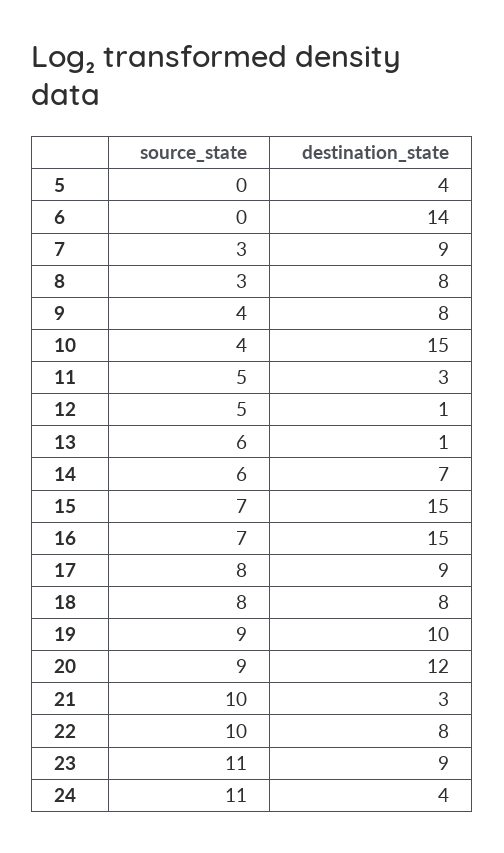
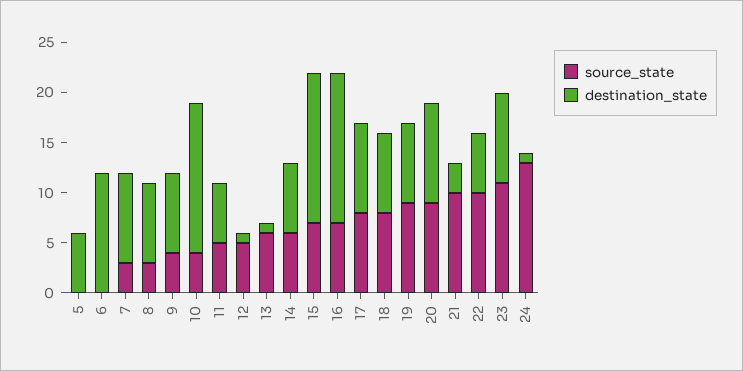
  {
    "source_state": {
      "5": 0,
      "6": 0,
      "7": 3,
      "8": 3,
      "9": 4,
      "10": 4,
      "11": 5,
      "12": 5,
      "13": 6,
      "14": 6,
      "15": 7,
      "16": 7,
      "17": 8,
      "18": 8,
      "19": 9,
      "20": 9,
      "21": 10,
      "22": 10,
      "23": 11,
-     "24": 11
+     "24": 13
    },
    "destination_state": {
-     "5": 4,
+     "5": 6,
-     "6": 14,
+     "6": 12,
      "7": 9,
      "8": 8,
      "9": 8,
      "10": 15,
-     "11": 3,
+     "11": 6,
      "12": 1,
      "13": 1,
      "14": 7,
      "15": 15,
      "16": 15,
      "17": 9,
      "18": 8,
-     "19": 10,
+     "19": 8,
-     "20": 12,
+     "20": 10,
      "21": 3,
-     "22": 8,
+     "22": 6,
      "23": 9,
-     "24": 4
+     "24": 1
    }
  }

